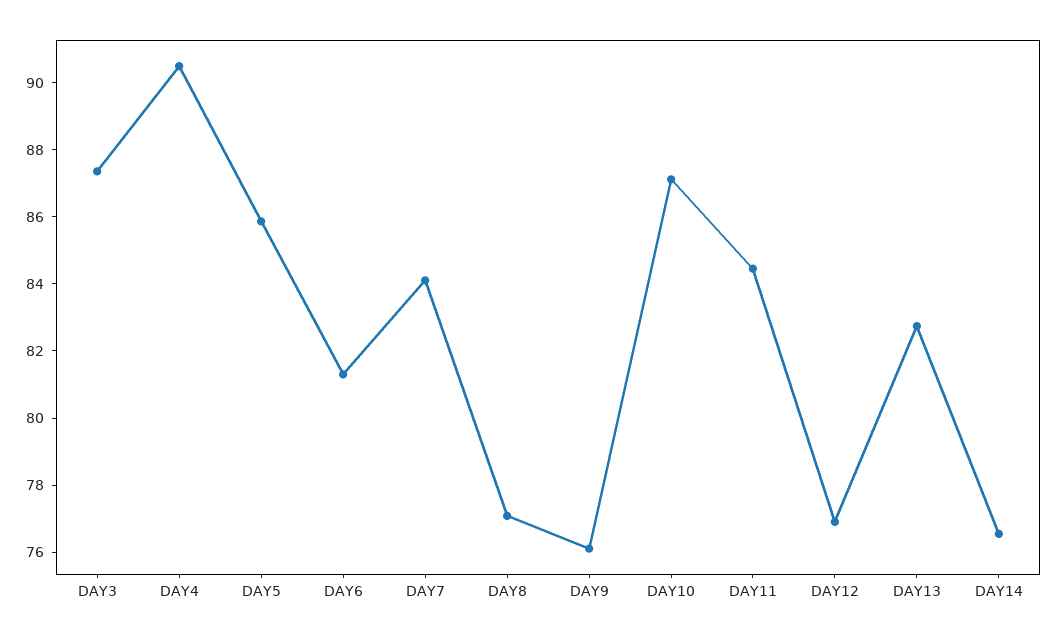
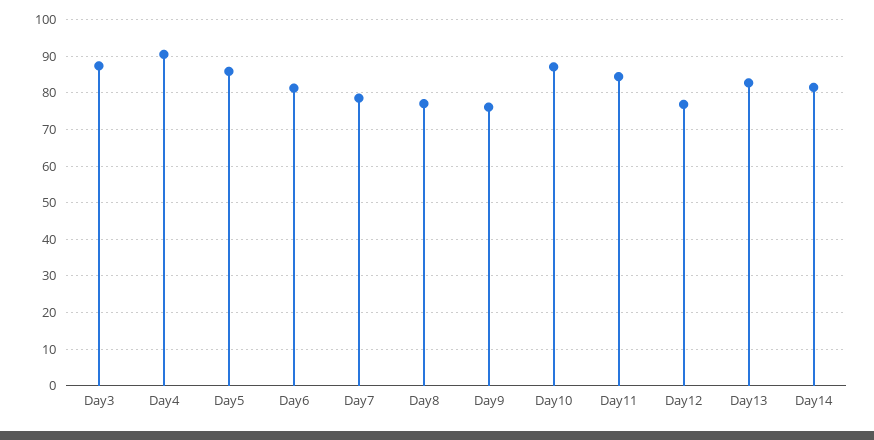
  {
    "DAY3": 87.5,
    "DAY4": 90.5,
    "DAY5": 86,
    "DAY6": 81.5,
-   "DAY7": 84,
+   "DAY7": 78,
    "DAY8": 77,
    "DAY9": 76,
    "DAY10": 87,
    "DAY11": 84.5,
    "DAY12": 77,
    "DAY13": 82.5,
-   "DAY14": 76.5
+   "DAY14": 82
  }

